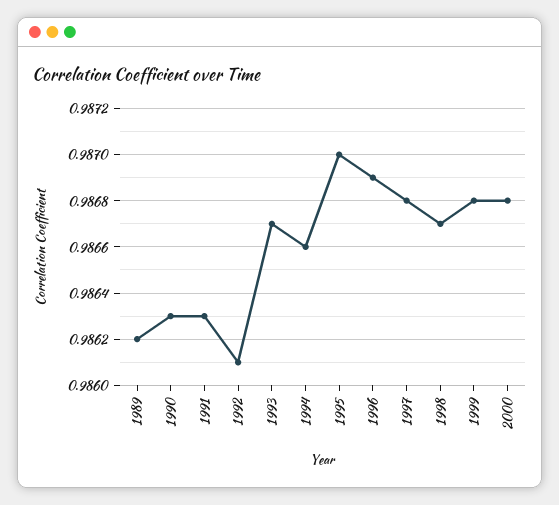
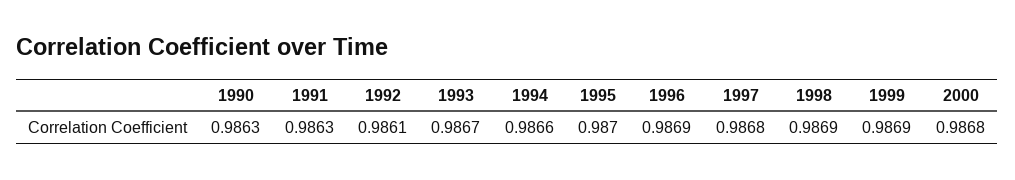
  {
-   "1989": 0.9862,
    "1990": 0.9863,
    "1991": 0.9863,
    "1992": 0.9861,
    "1993": 0.9867,
    "1994": 0.9866,
    "1995": 0.987,
    "1996": 0.9869,
    "1997": 0.9868,
-   "1998": 0.9867,
+   "1998": 0.9869,
-   "1999": 0.9868,
+   "1999": 0.9869,
    "2000": 0.9868
  }

